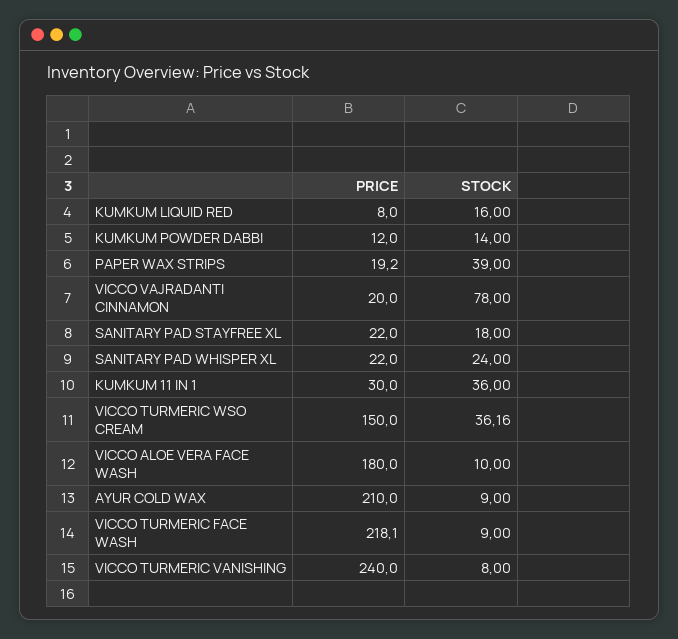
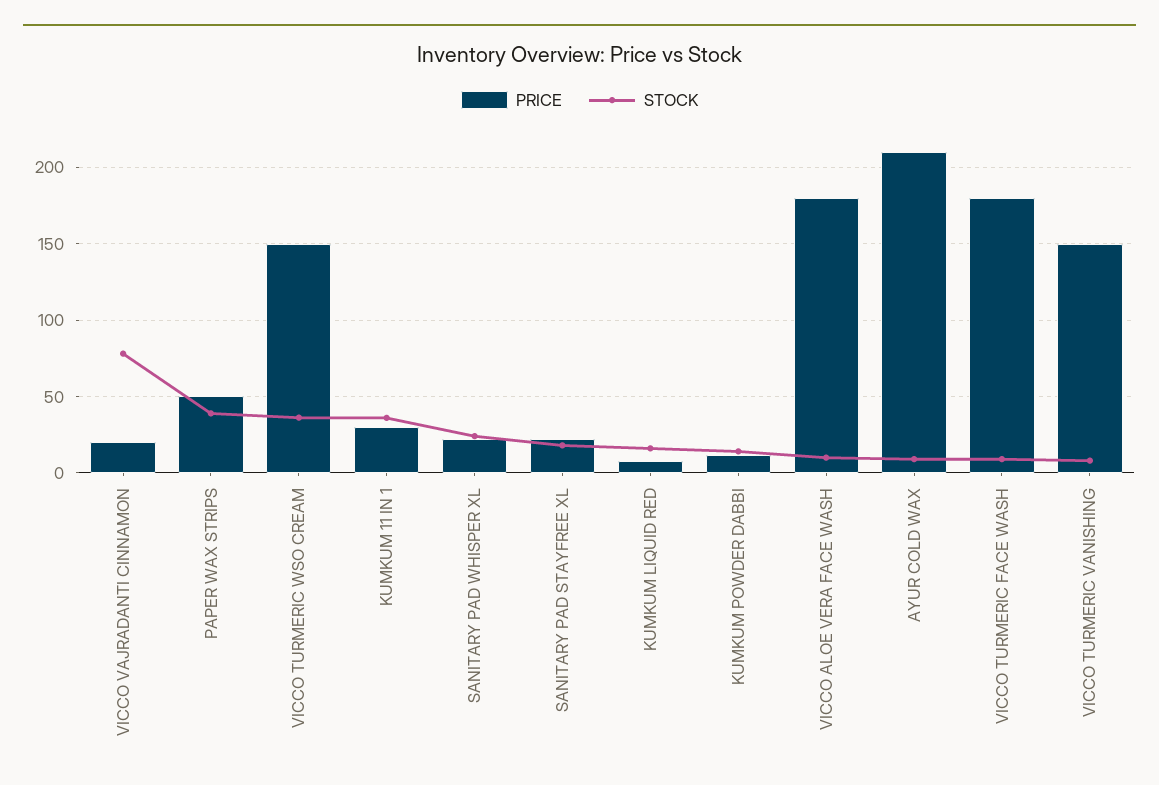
  {
    "PRICE": {
      "KUMKUM LIQUID RED": 8,
      "KUMKUM POWDER DABBI": 12,
-     "PAPER WAX STRIPS": 19.2,
+     "PAPER WAX STRIPS": 50,
      "VICCO VAJRADANTI CINNAMON": 20,
      "SANITARY PAD STAYFREE XL": 22,
      "SANITARY PAD WHISPER XL": 22,
      "KUMKUM 11 IN 1": 30,
      "VICCO TURMERIC WSO CREAM": 150,
      "VICCO ALOE VERA FACE WASH": 180,
      "AYUR COLD WAX": 210,
-     "VICCO TURMERIC FACE WASH": 218.1,
+     "VICCO TURMERIC FACE WASH": 180,
-     "VICCO TURMERIC VANISHING": 240
+     "VICCO TURMERIC VANISHING": 150
    },
    "STOCK": {
      "KUMKUM LIQUID RED": 16,
      "KUMKUM POWDER DABBI": 14,
      "PAPER WAX STRIPS": 39,
      "VICCO VAJRADANTI CINNAMON": 78,
      "SANITARY PAD STAYFREE XL": 18,
      "SANITARY PAD WHISPER XL": 24,
      "KUMKUM 11 IN 1": 36,
      "VICCO TURMERIC WSO CREAM": 36.16,
      "VICCO ALOE VERA FACE WASH": 10,
      "AYUR COLD WAX": 9,
      "VICCO TURMERIC FACE WASH": 9,
      "VICCO TURMERIC VANISHING": 8
    }
  }

